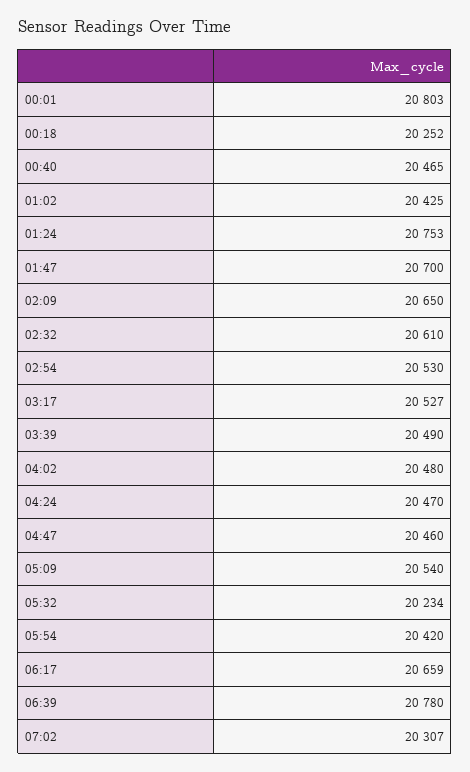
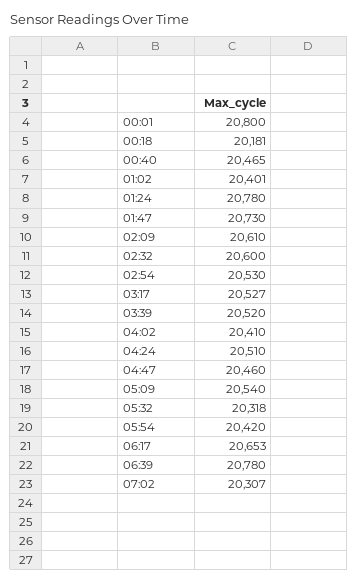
  {
-   "00:01": 20803,
+   "00:01": 20800,
-   "00:18": 20252,
+   "00:18": 20181,
    "00:40": 20465,
-   "01:02": 20425,
+   "01:02": 20401,
-   "01:24": 20753,
+   "01:24": 20780,
-   "01:47": 20700,
+   "01:47": 20730,
-   "02:09": 20650,
+   "02:09": 20610,
-   "02:32": 20610,
+   "02:32": 20600,
    "02:54": 20530,
    "03:17": 20527,
-   "03:39": 20490,
+   "03:39": 20520,
-   "04:02": 20480,
+   "04:02": 20410,
-   "04:24": 20470,
+   "04:24": 20510,
    "04:47": 20460,
    "05:09": 20540,
-   "05:32": 20234,
+   "05:32": 20318,
    "05:54": 20420,
-   "06:17": 20659,
+   "06:17": 20653,
    "06:39": 20780,
    "07:02": 20307
  }

